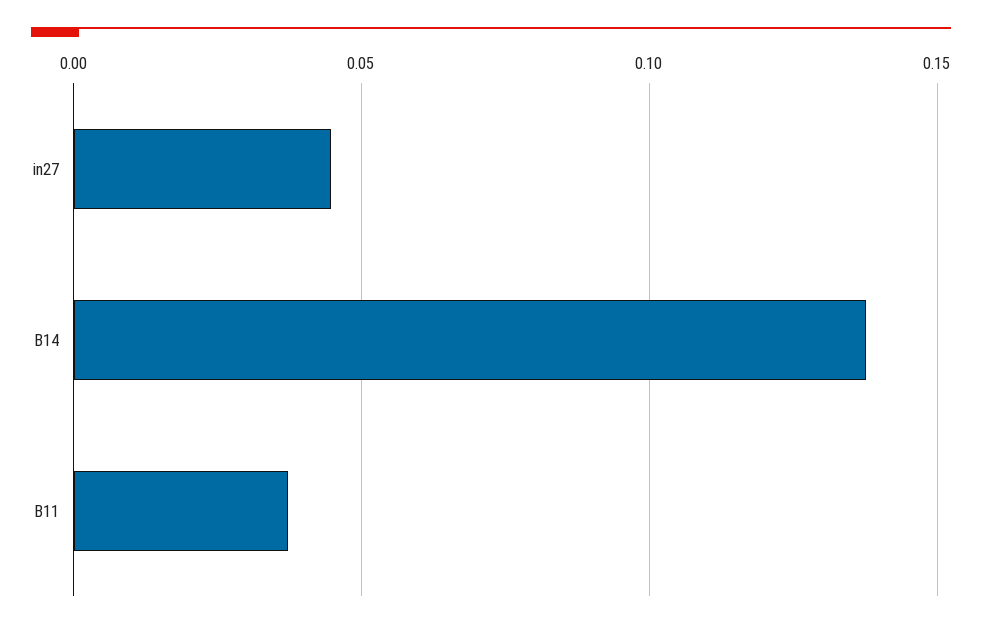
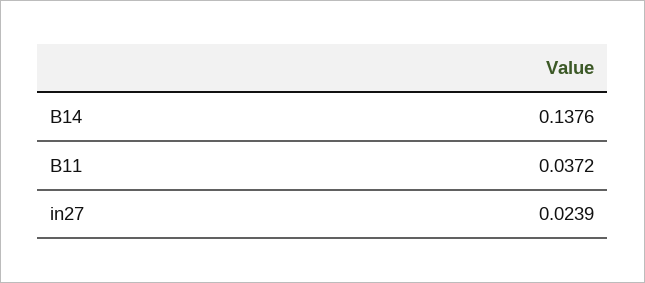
  {
-   "in27": 0.045,
+   "in27": 0.0239,
    "B14": 0.1376,
    "B11": 0.0372
  }

